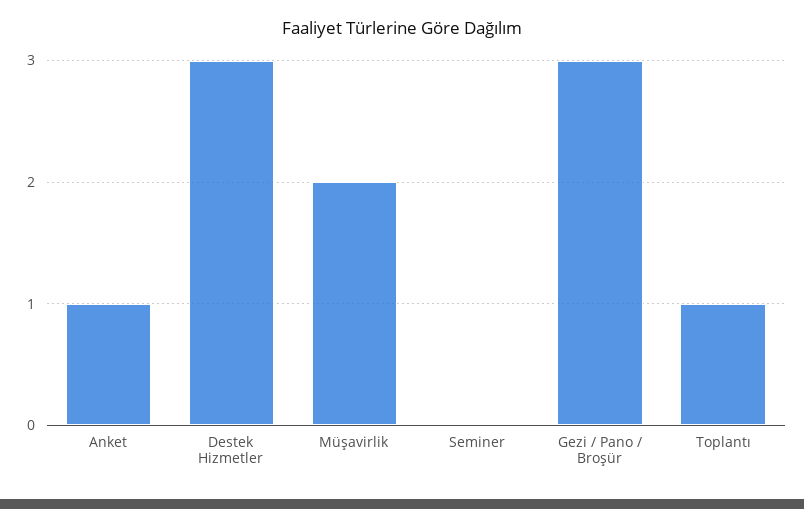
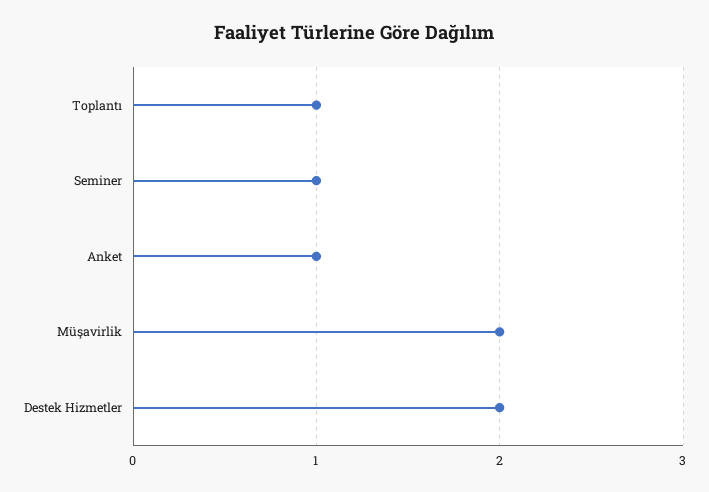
  {
    "Anket": 1,
-   "Destek Hizmetler": 3,
+   "Destek Hizmetler": 2,
    "Müşavirlik": 2,
-   "Seminer": 0,
+   "Seminer": 1,
-   "Gezi / Pano / Broşür": 3,
    "Toplantı": 1
  }

